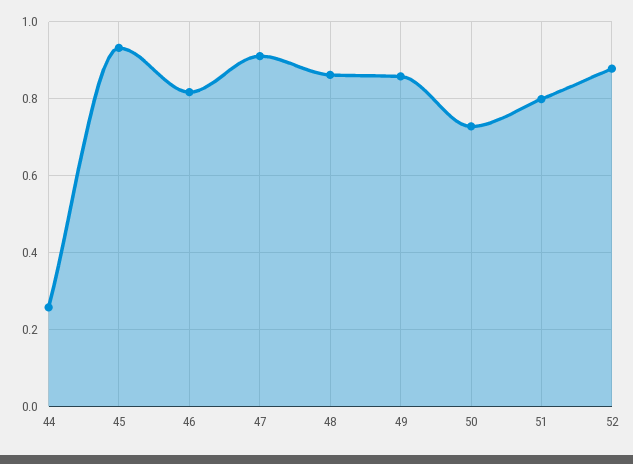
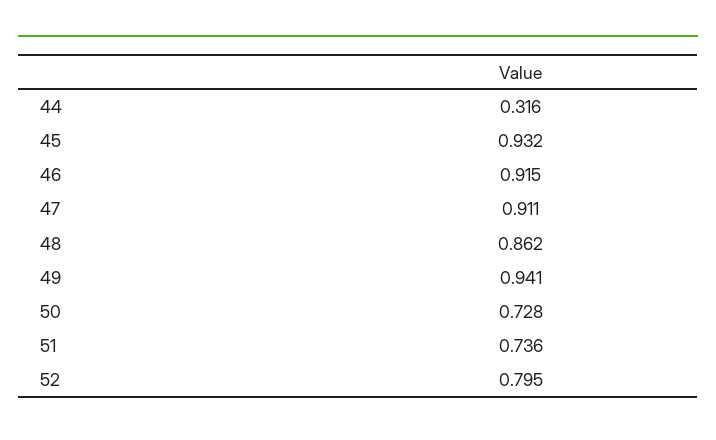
  {
-   "44": 0.26,
+   "44": 0.316,
    "45": 0.932,
-   "46": 0.82,
+   "46": 0.915,
    "47": 0.911,
    "48": 0.862,
-   "49": 0.86,
+   "49": 0.941,
    "50": 0.728,
-   "51": 0.8,
+   "51": 0.736,
-   "52": 0.88
+   "52": 0.795
  }

